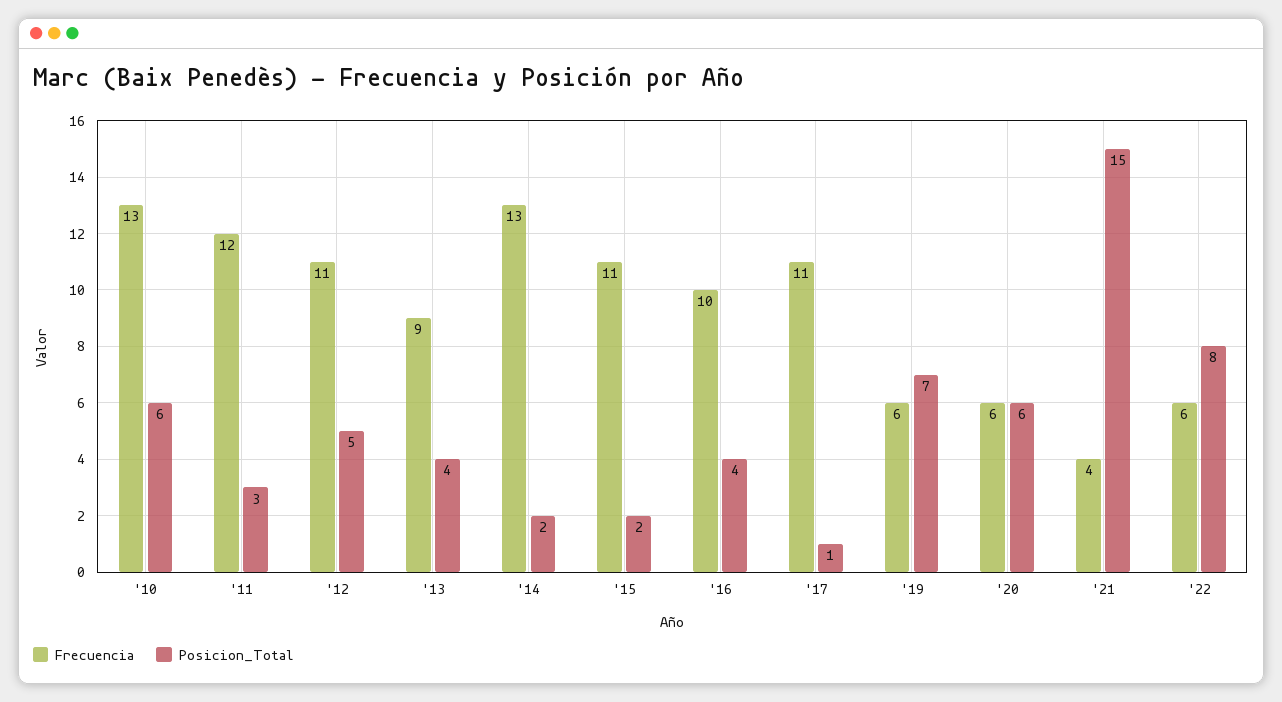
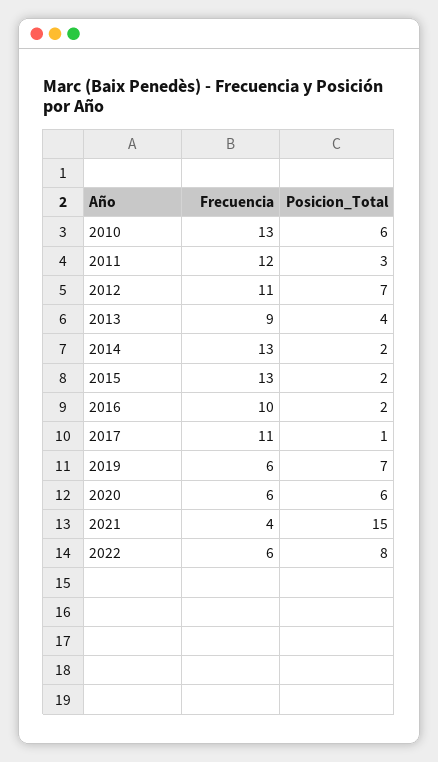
  {
    "Frecuencia": {
      "'10": 13,
      "'11": 12,
      "'12": 11,
      "'13": 9,
      "'14": 13,
-     "'15": 11,
+     "'15": 13,
      "'16": 10,
      "'17": 11,
      "'19": 6,
      "'20": 6,
      "'21": 4,
      "'22": 6
    },
    "Posicion_Total": {
      "'10": 6,
      "'11": 3,
-     "'12": 5,
+     "'12": 7,
      "'13": 4,
      "'14": 2,
      "'15": 2,
-     "'16": 4,
+     "'16": 2,
      "'17": 1,
      "'19": 7,
      "'20": 6,
      "'21": 15,
      "'22": 8
    }
  }

